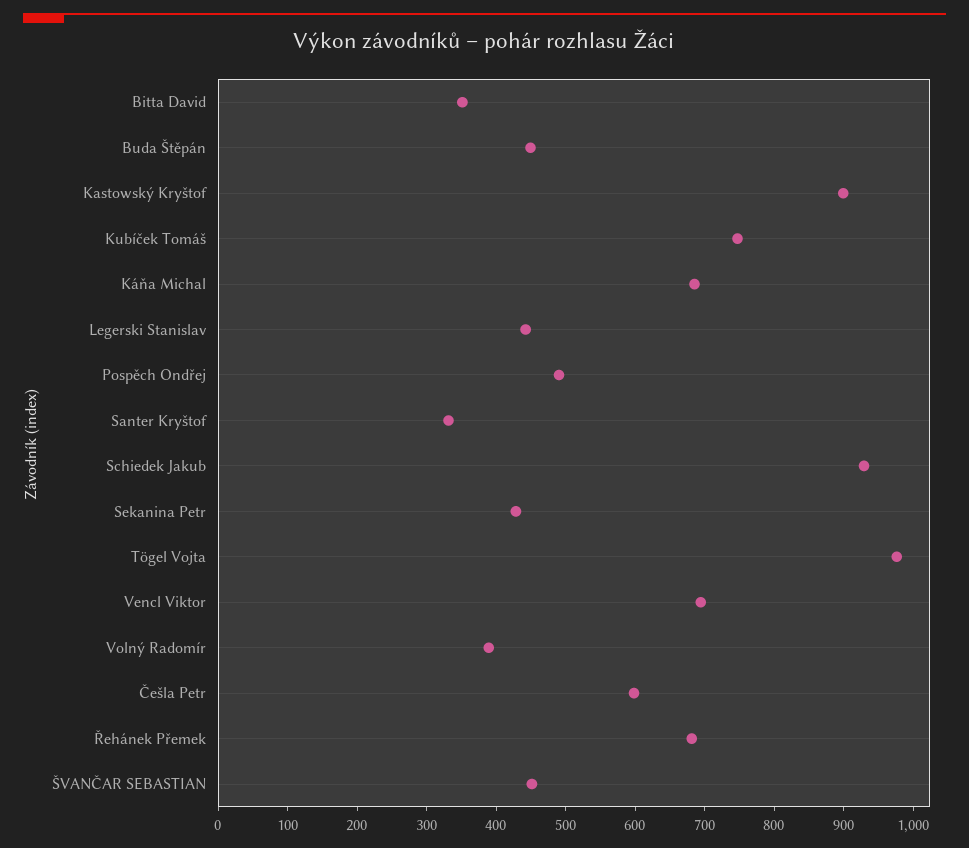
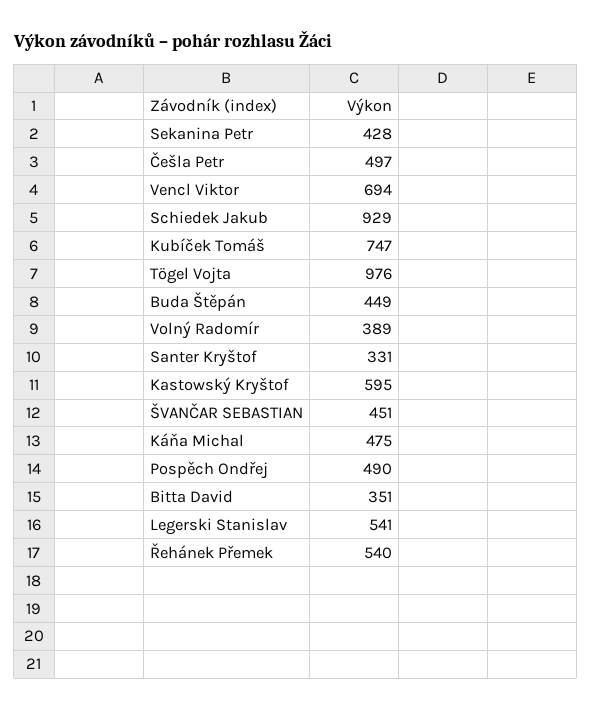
  {
    "Bitta David": 351,
    "Buda Štěpán": 449,
-   "Kastowský Kryštof": 900,
+   "Kastowský Kryštof": 595,
    "Kubíček Tomáš": 747,
-   "Káňa Michal": 680,
+   "Káňa Michal": 475,
-   "Legerski Stanislav": 440,
+   "Legerski Stanislav": 541,
    "Pospěch Ondřej": 490,
    "Santer Kryštof": 331,
    "Schiedek Jakub": 929,
    "Sekanina Petr": 428,
    "Tögel Vojta": 976,
    "Vencl Viktor": 694,
    "Volný Radomír": 389,
-   "Češla Petr": 600,
+   "Češla Petr": 497,
-   "Řehánek Přemek": 680,
+   "Řehánek Přemek": 540,
    "ŠVANČAR SEBASTIAN": 451
  }

